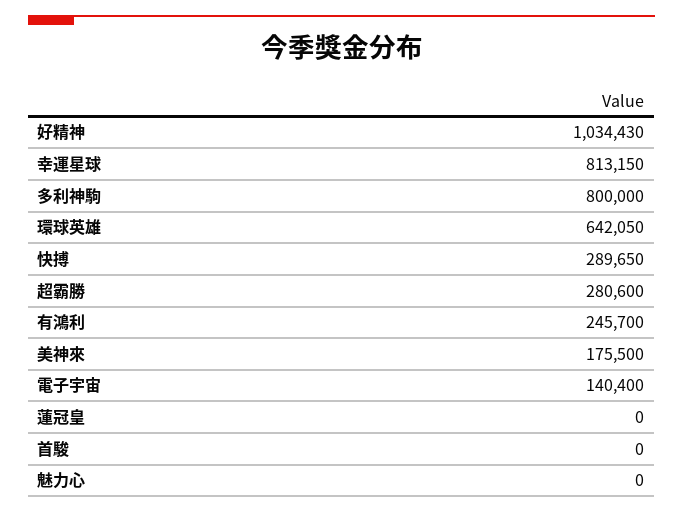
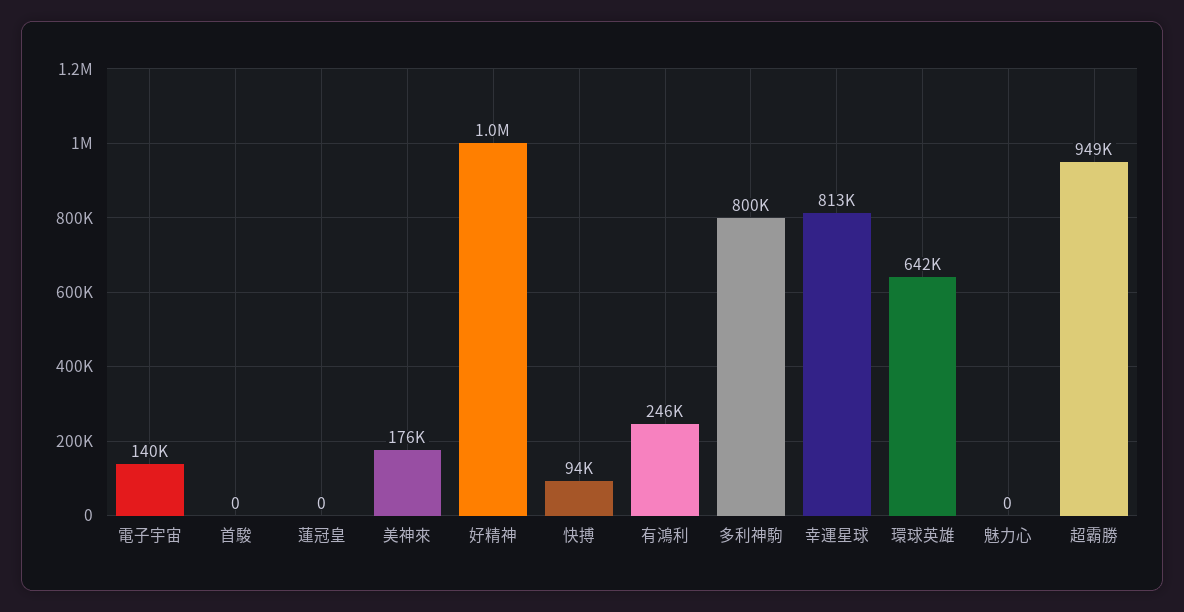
  {
    "好精神": 1034430,
    "幸運星球": 813150,
    "多利神駒": 800000,
    "環球英雄": 642050,
-   "快搏": 289650,
+   "快搏": 94000,
-   "超霸勝": 280600,
+   "超霸勝": 949000,
    "有鴻利": 245700,
    "美神來": 175500,
    "電子宇宙": 140400,
    "蓮冠皇": 0,
    "首駿": 0,
    "魅力心": 0
  }

